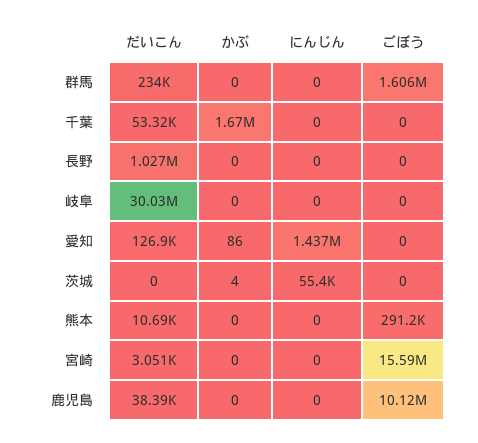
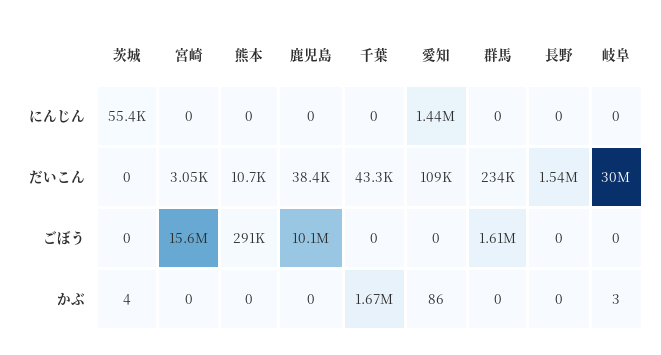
  {
    "だいこん": {
      "群馬": 234000,
-     "千葉": 53320,
+     "千葉": 43300,
-     "長野": 1027000,
+     "長野": 1540000,
      "岐阜": 30030000,
-     "愛知": 126900,
+     "愛知": 109000,
      "茨城": 0,
      "熊本": 10690,
      "宮崎": 3051,
      "鹿児島": 38390
    },
    "かぶ": {
      "群馬": 0,
      "千葉": 1670000,
      "長野": 0,
-     "岐阜": 0,
+     "岐阜": 3,
      "愛知": 86,
      "茨城": 4,
      "熊本": 0,
      "宮崎": 0,
      "鹿児島": 0
    },
    "にんじん": {
      "群馬": 0,
      "千葉": 0,
      "長野": 0,
      "岐阜": 0,
      "愛知": 1437000,
      "茨城": 55400,
      "熊本": 0,
      "宮崎": 0,
      "鹿児島": 0
    },
    "ごぼう": {
      "群馬": 1606000,
      "千葉": 0,
      "長野": 0,
      "岐阜": 0,
      "愛知": 0,
      "茨城": 0,
      "熊本": 291200,
      "宮崎": 15590000,
      "鹿児島": 10120000
    }
  }

